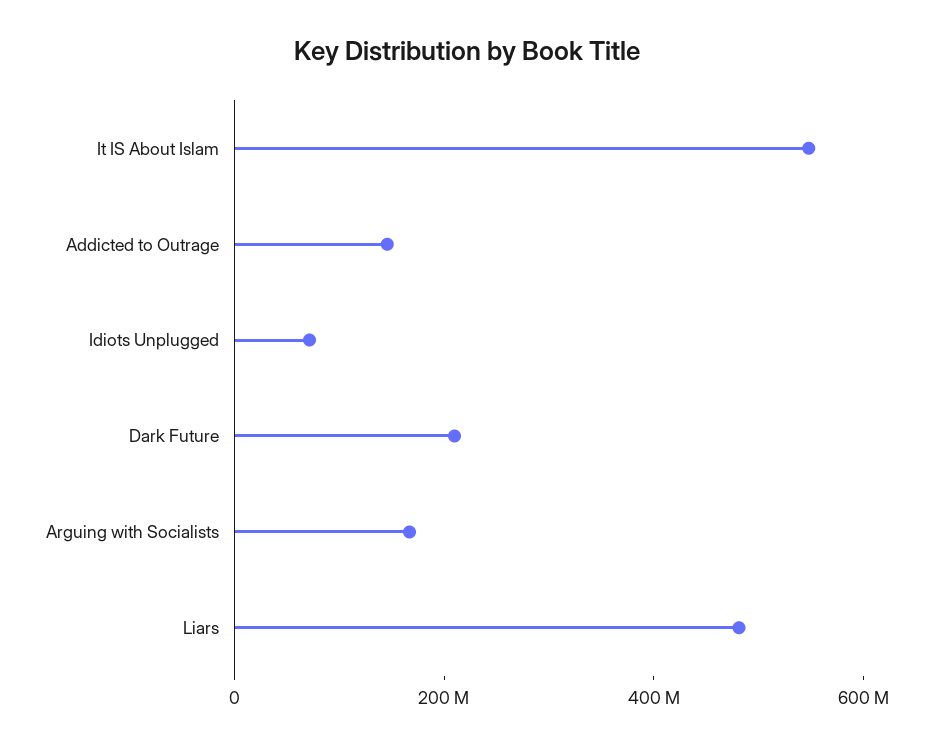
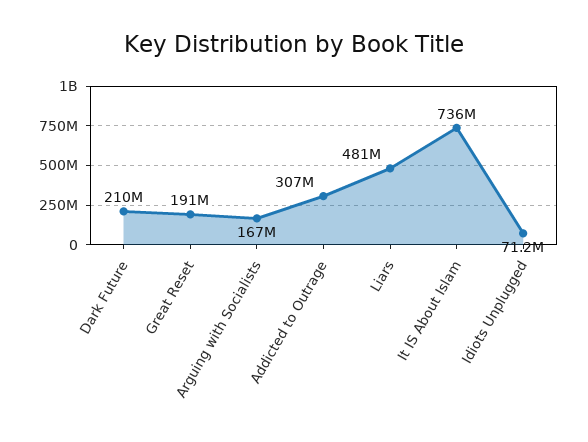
  {
-   "It IS About Islam": 550000000,
+   "It IS About Islam": 736000000,
-   "Addicted to Outrage": 150000000,
+   "Addicted to Outrage": 307000000,
    "Idiots Unplugged": 71200000,
    "Dark Future": 210000000,
    "Arguing with Socialists": 167000000,
-   "Liars": 481000000
+   "Liars": 481000000,
+   "Great Reset": 191000000
  }

